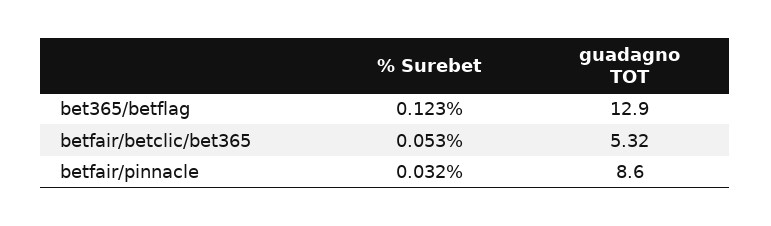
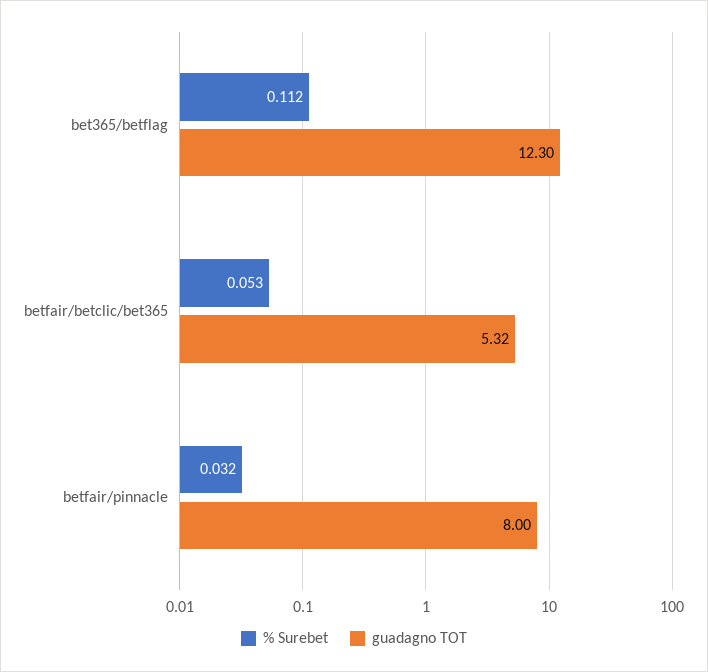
  {
    "% Surebet": {
-     "bet365/betflag": 0.123,
+     "bet365/betflag": 0.112,
      "betfair/betclic/bet365": 0.053,
      "betfair/pinnacle": 0.032
    },
    "guadagno TOT": {
-     "bet365/betflag": 12.9,
+     "bet365/betflag": 12.3,
      "betfair/betclic/bet365": 5.32,
-     "betfair/pinnacle": 8.6
+     "betfair/pinnacle": 8
    }
  }

